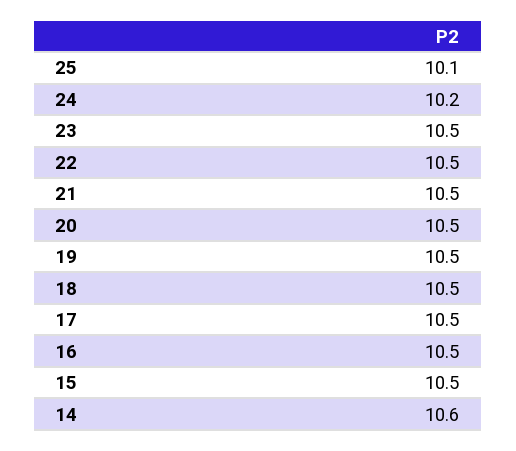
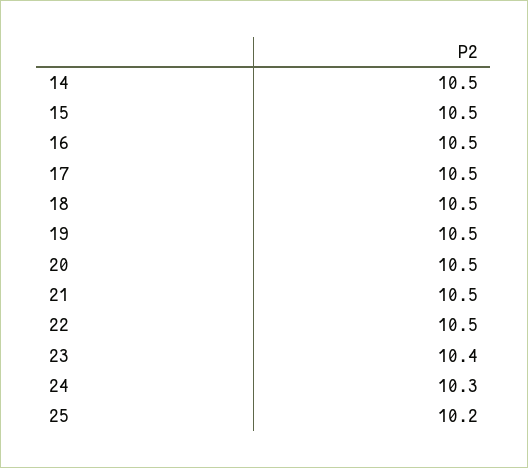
  {
-   "25": 10.1,
+   "25": 10.2,
-   "24": 10.2,
+   "24": 10.3,
-   "23": 10.5,
+   "23": 10.4,
    "22": 10.5,
    "21": 10.5,
    "20": 10.5,
    "19": 10.5,
    "18": 10.5,
    "17": 10.5,
    "16": 10.5,
    "15": 10.5,
-   "14": 10.6
+   "14": 10.5
  }

